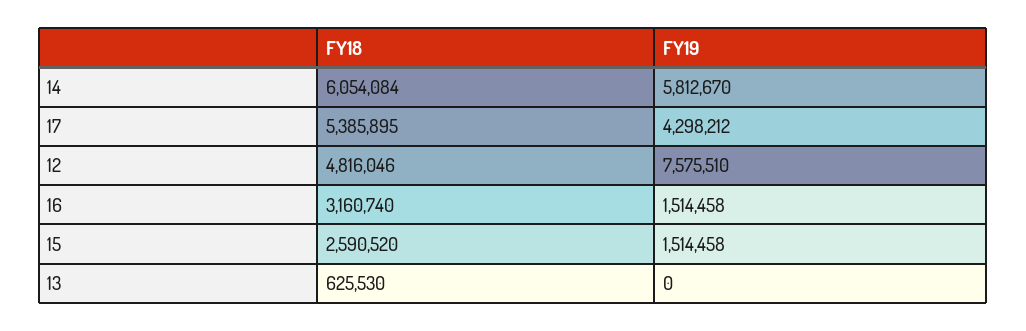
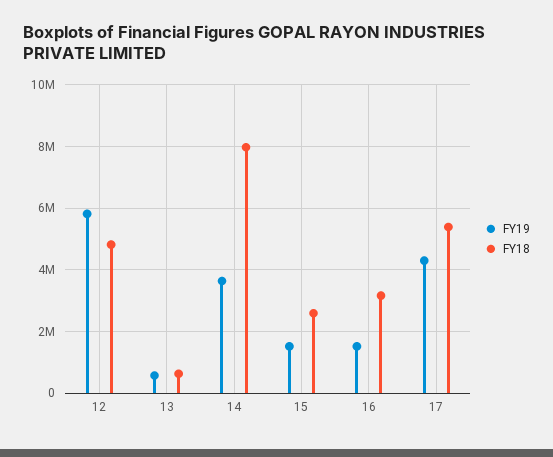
  {
    "FY18": {
-     "14": 6054084,
+     "14": 8000000,
      "17": 5385895,
      "12": 4816046,
      "16": 3160740,
      "15": 2590520,
      "13": 625530
    },
    "FY19": {
-     "14": 5812670,
+     "14": 3600000,
      "17": 4298212,
-     "12": 7575510,
+     "12": 5800000,
      "16": 1514458,
      "15": 1514458,
-     "13": 0
+     "13": 600000
    }
  }

